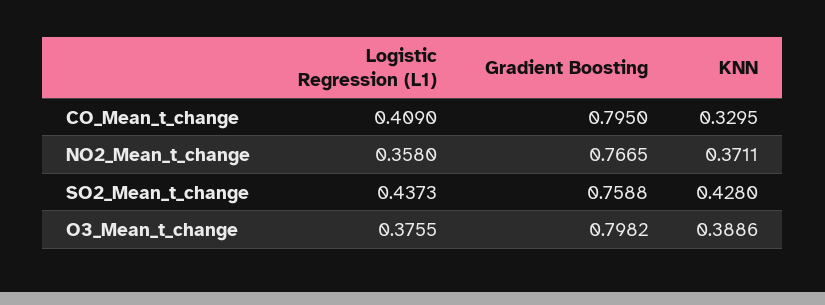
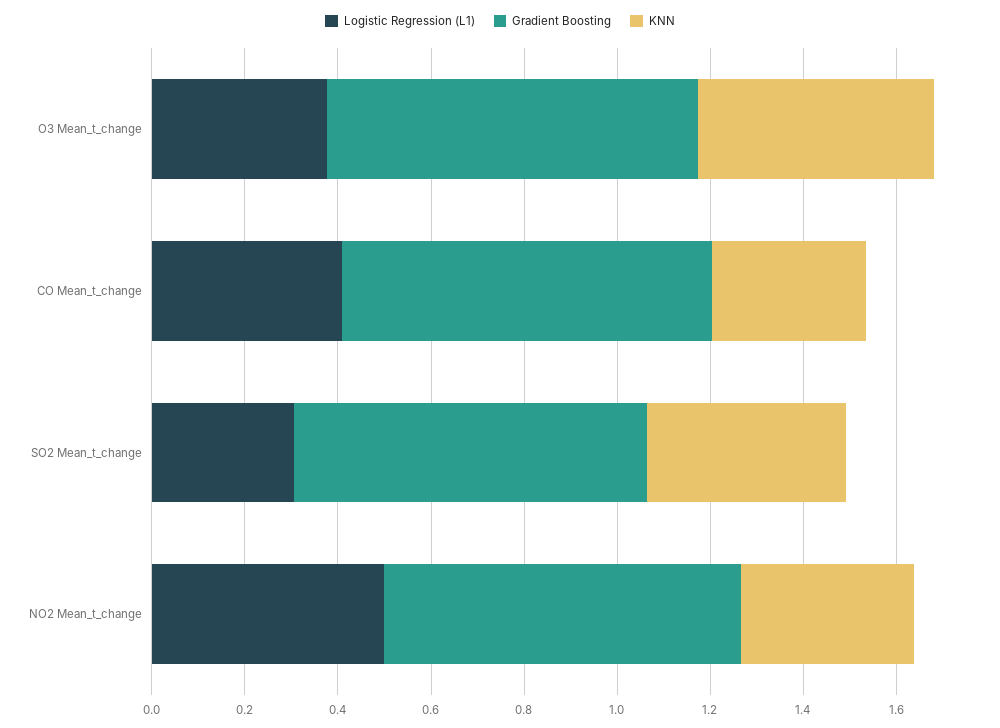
  {
    "Logistic Regression (L1)": {
      "CO_Mean_t_change": 0.409,
-     "NO2_Mean_t_change": 0.358,
+     "NO2_Mean_t_change": 0.5,
-     "SO2_Mean_t_change": 0.4373,
+     "SO2_Mean_t_change": 0.3,
      "O3_Mean_t_change": 0.3755
    },
    "Gradient Boosting": {
      "CO_Mean_t_change": 0.795,
      "NO2_Mean_t_change": 0.7665,
      "SO2_Mean_t_change": 0.7588,
      "O3_Mean_t_change": 0.7982
    },
    "KNN": {
      "CO_Mean_t_change": 0.3295,
      "NO2_Mean_t_change": 0.3711,
      "SO2_Mean_t_change": 0.428,
-     "O3_Mean_t_change": 0.3886
+     "O3_Mean_t_change": 0.5
    }
  }

